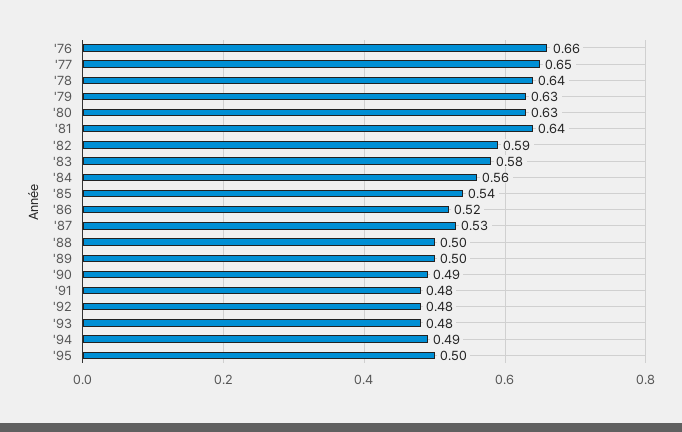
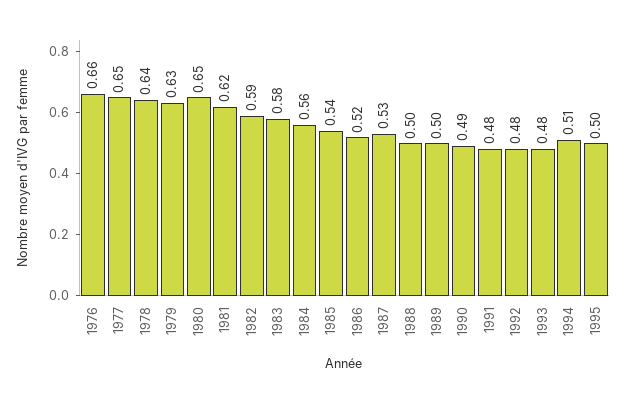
  {
    "'76": 0.66,
    "'77": 0.65,
    "'78": 0.64,
    "'79": 0.63,
-   "'80": 0.63,
+   "'80": 0.65,
-   "'81": 0.64,
+   "'81": 0.62,
    "'82": 0.59,
    "'83": 0.58,
    "'84": 0.56,
    "'85": 0.54,
    "'86": 0.52,
    "'87": 0.53,
    "'88": 0.5,
    "'89": 0.5,
    "'90": 0.49,
    "'91": 0.48,
    "'92": 0.48,
    "'93": 0.48,
-   "'94": 0.49,
+   "'94": 0.51,
    "'95": 0.5
  }

